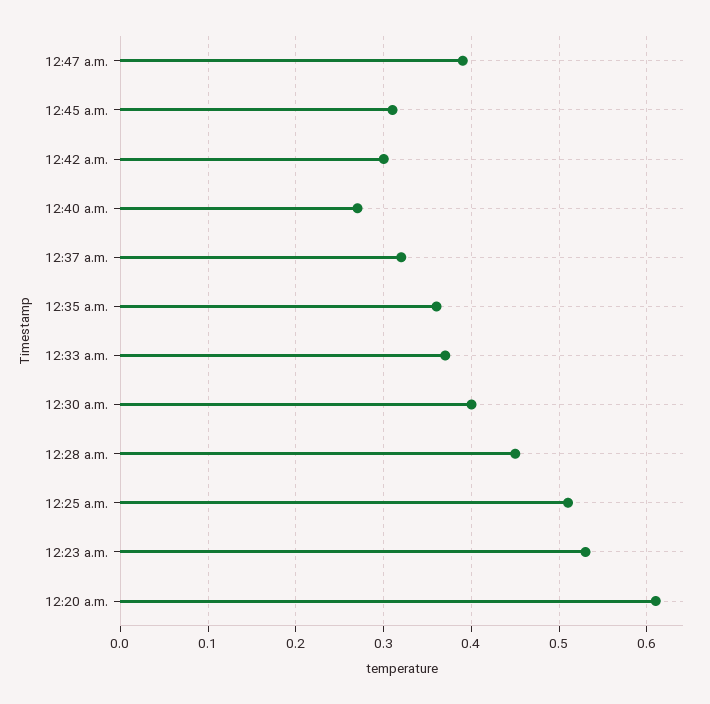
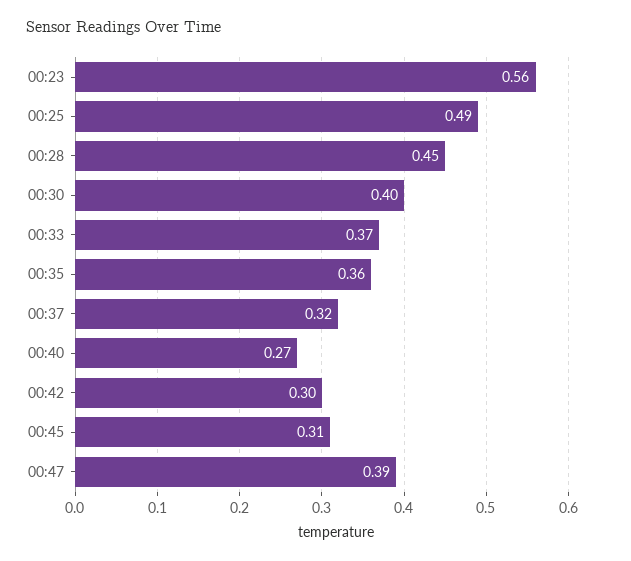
  {
    "12:47 a.m.": 0.39,
    "12:45 a.m.": 0.31,
    "12:42 a.m.": 0.3,
    "12:40 a.m.": 0.27,
    "12:37 a.m.": 0.32,
    "12:35 a.m.": 0.36,
    "12:33 a.m.": 0.37,
    "12:30 a.m.": 0.4,
    "12:28 a.m.": 0.45,
-   "12:25 a.m.": 0.51,
+   "12:25 a.m.": 0.49,
-   "12:23 a.m.": 0.53,
+   "12:23 a.m.": 0.56
-   "12:20 a.m.": 0.61
  }

